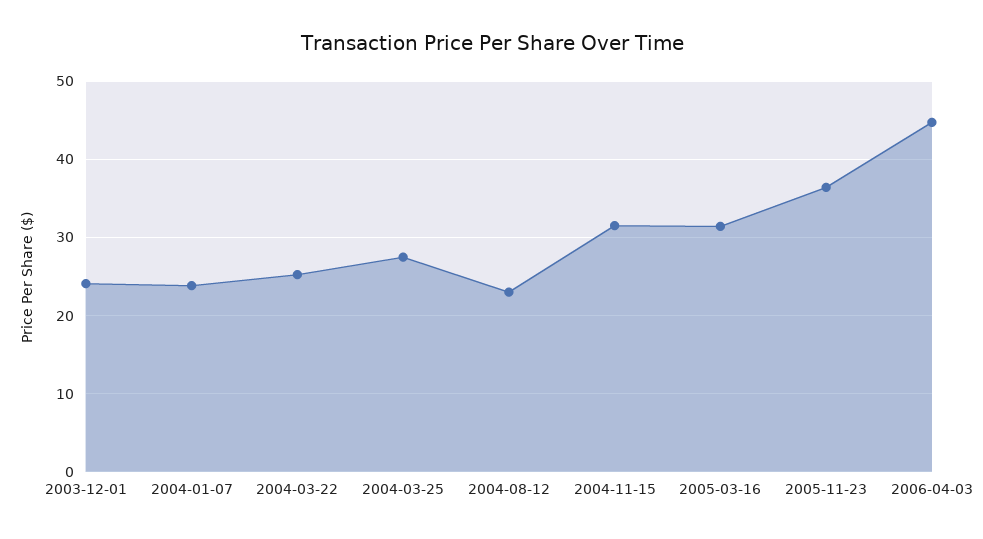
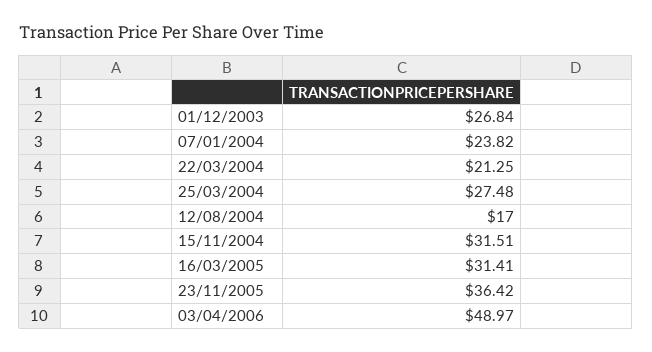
  {
-   "2003-12-01": 24,
+   "2003-12-01": 26.84,
    "2004-01-07": 23.82,
-   "2004-03-22": 25,
+   "2004-03-22": 21.25,
    "2004-03-25": 27.48,
-   "2004-08-12": 23,
+   "2004-08-12": 17,
    "2004-11-15": 31.51,
    "2005-03-16": 31.41,
    "2005-11-23": 36.42,
-   "2006-04-03": 45
+   "2006-04-03": 48.97
  }

